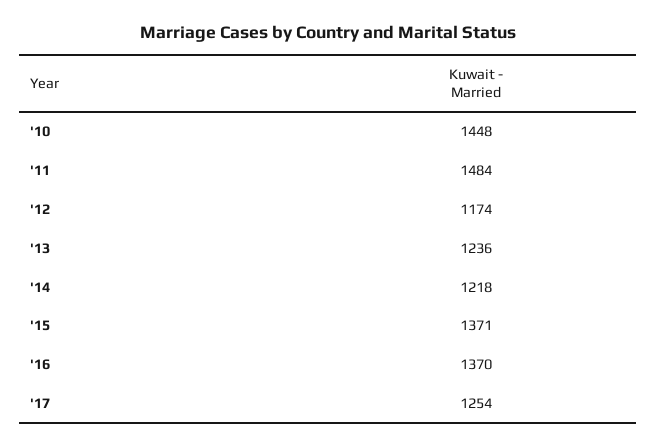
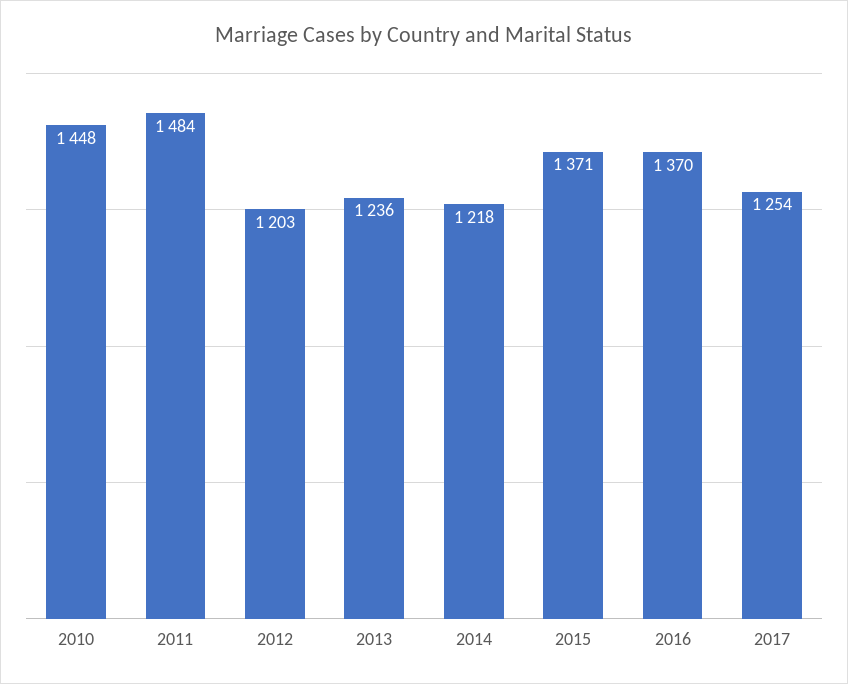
  {
    "'10": 1448,
    "'11": 1484,
-   "'12": 1174,
+   "'12": 1203,
    "'13": 1236,
    "'14": 1218,
    "'15": 1371,
    "'16": 1370,
    "'17": 1254
  }

